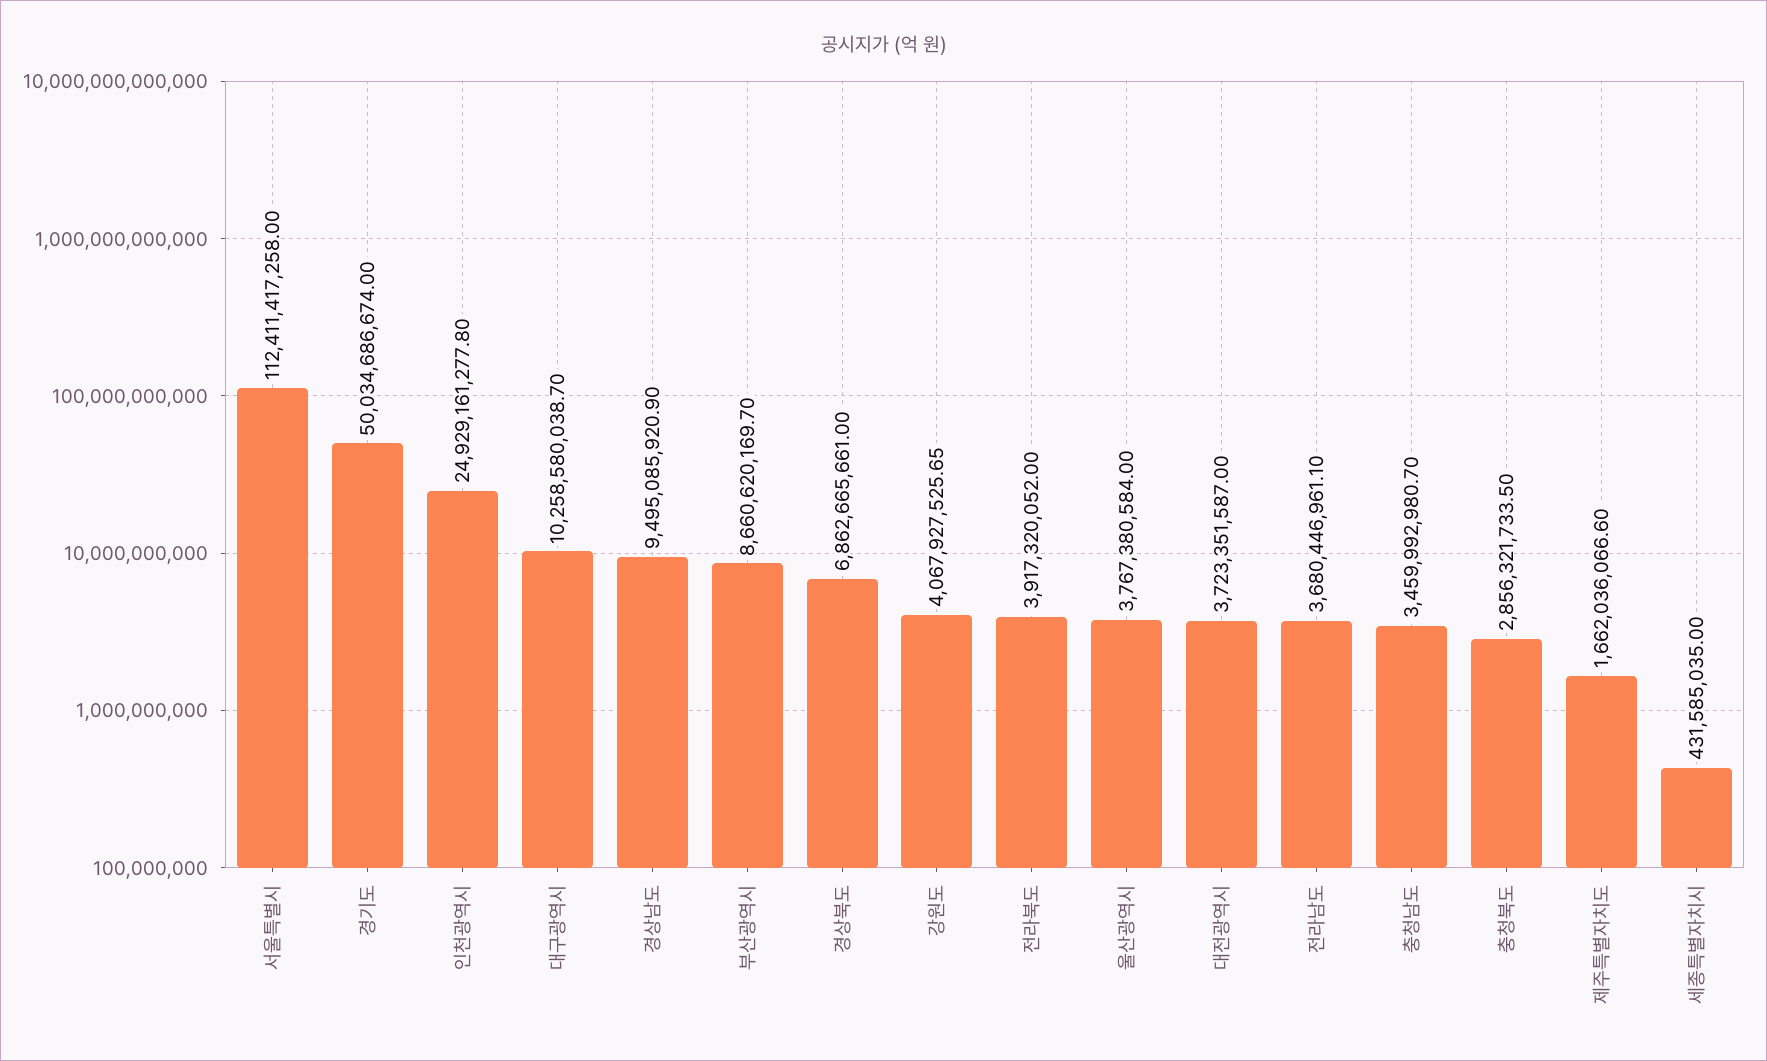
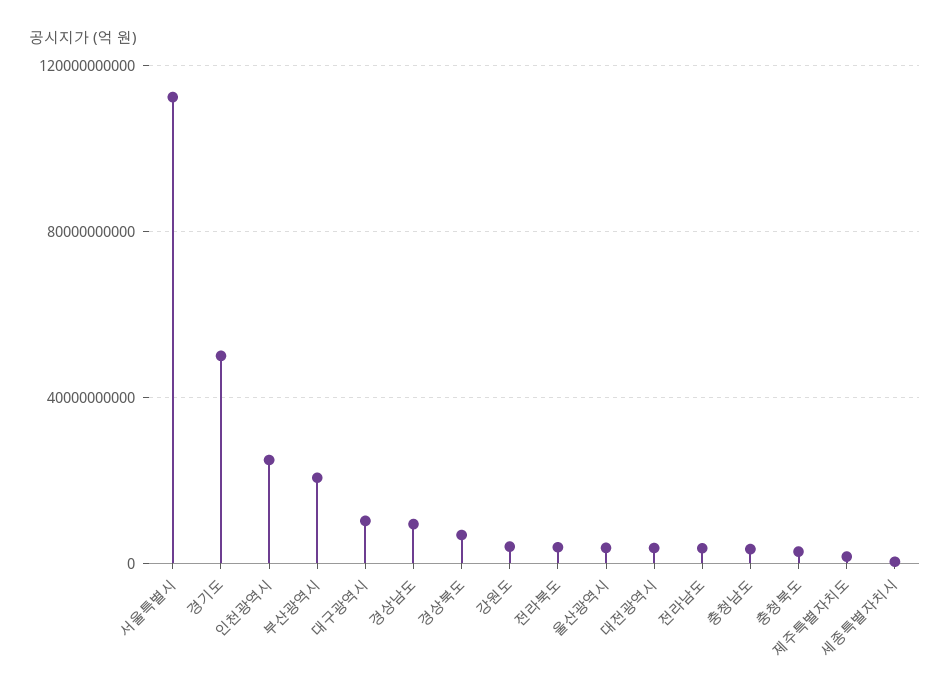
  {
    "서울특별시": 112411417258,
    "경기도": 50034686674,
    "인천광역시": 24929161277.8,
    "대구광역시": 10258580038.7,
    "경상남도": 9495085920.9,
-   "부산광역시": 8660620169.7,
+   "부산광역시": 20000000000,
    "경상북도": 6862665661,
    "강원도": 4067927525.65,
    "전라북도": 3917320052,
    "울산광역시": 3767380584,
    "대전광역시": 3723351587,
    "전라남도": 3680446961.1,
    "충청남도": 3459992980.7,
    "충청북도": 2856321733.5,
    "제주특별자치도": 1662036066.6,
    "세종특별자치시": 431585035
  }

